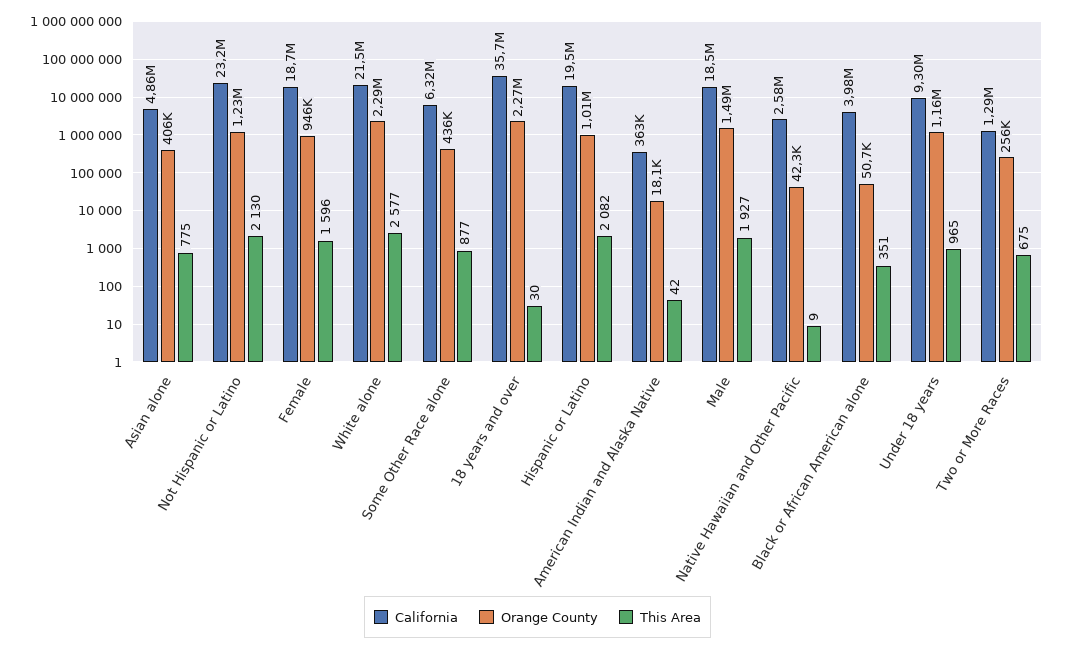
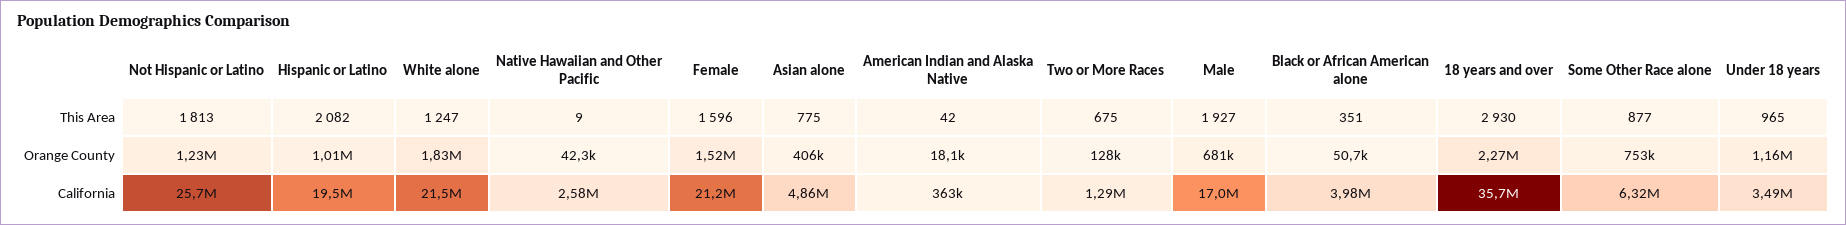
  {
    "California": {
      "Asian alone": 4860000,
-     "Not Hispanic or Latino": 23200000,
+     "Not Hispanic or Latino": 25700000,
-     "Female": 18700000,
+     "Female": 21200000,
      "White alone": 21500000,
      "Some Other Race alone": 6320000,
      "18 years and over": 35700000,
      "Hispanic or Latino": 19500000,
      "American Indian and Alaska Native": 363000,
-     "Male": 18500000,
+     "Male": 17000000,
      "Native Hawaiian and Other Pacific": 2580000,
      "Black or African American alone": 3980000,
-     "Under 18 years": 9300000,
+     "Under 18 years": 3490000,
      "Two or More Races": 1290000
    },
    "Orange County": {
      "Asian alone": 406000,
      "Not Hispanic or Latino": 1230000,
-     "Female": 946000,
+     "Female": 1520000,
-     "White alone": 2290000,
+     "White alone": 1830000,
-     "Some Other Race alone": 436000,
+     "Some Other Race alone": 753000,
      "18 years and over": 2270000,
      "Hispanic or Latino": 1010000,
      "American Indian and Alaska Native": 18100,
-     "Male": 1490000,
+     "Male": 681000,
      "Native Hawaiian and Other Pacific": 42300,
      "Black or African American alone": 50700,
      "Under 18 years": 1160000,
-     "Two or More Races": 256000
+     "Two or More Races": 128000
    },
    "This Area": {
      "Asian alone": 775,
-     "Not Hispanic or Latino": 2130,
+     "Not Hispanic or Latino": 1813,
      "Female": 1596,
-     "White alone": 2577,
+     "White alone": 1247,
      "Some Other Race alone": 877,
-     "18 years and over": 30,
+     "18 years and over": 2930,
      "Hispanic or Latino": 2082,
      "American Indian and Alaska Native": 42,
      "Male": 1927,
      "Native Hawaiian and Other Pacific": 9,
      "Black or African American alone": 351,
      "Under 18 years": 965,
      "Two or More Races": 675
    }
  }

